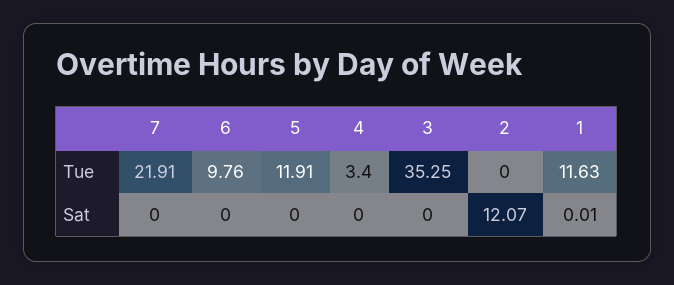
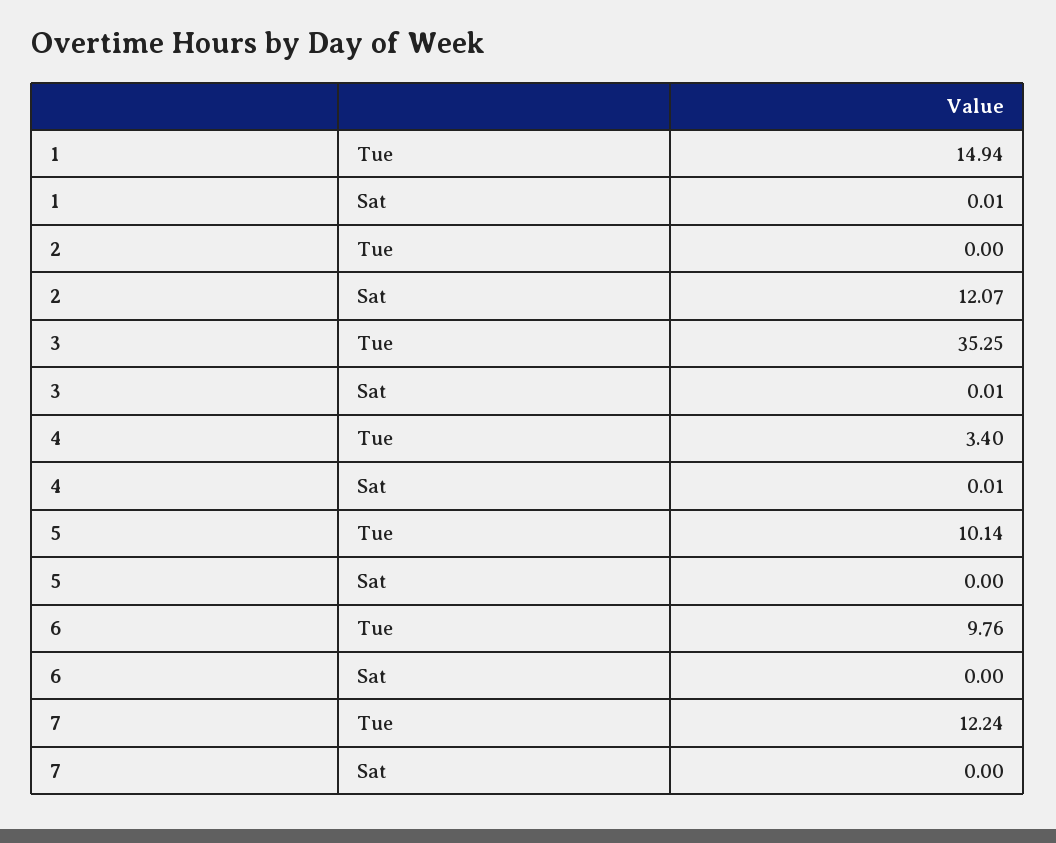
  {
    "7": {
-     "Tue": 21.91,
+     "Tue": 12.24,
      "Sat": 0
    },
    "6": {
      "Tue": 9.76,
      "Sat": 0
    },
    "5": {
-     "Tue": 11.91,
+     "Tue": 10.14,
      "Sat": 0
    },
    "4": {
      "Tue": 3.4,
-     "Sat": 0
+     "Sat": 0.01
    },
    "3": {
      "Tue": 35.25,
-     "Sat": 0
+     "Sat": 0.01
    },
    "2": {
      "Tue": 0,
      "Sat": 12.07
    },
    "1": {
-     "Tue": 11.63,
+     "Tue": 14.94,
      "Sat": 0.01
    }
  }

